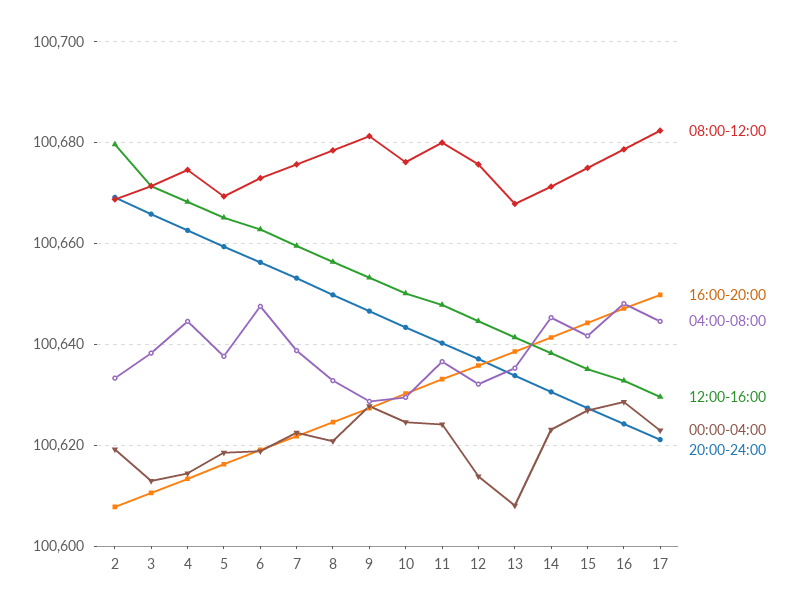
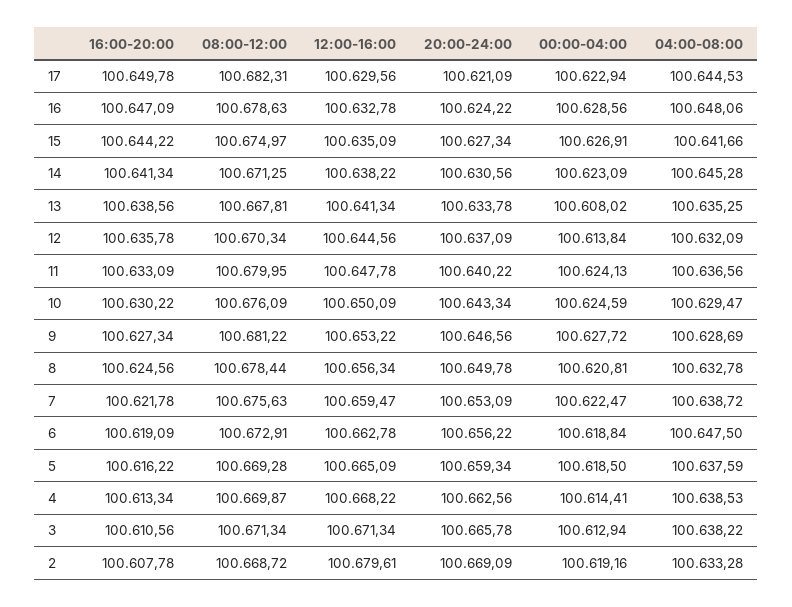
  {
    "08:00-12:00": {
      "2": 100668.72,
      "3": 100671.34,
-     "4": 100674,
+     "4": 100669.87,
      "5": 100669.28,
      "6": 100672.91,
      "7": 100675.63,
      "8": 100678.44,
      "9": 100681.22,
      "10": 100676.09,
      "11": 100679.95,
-     "12": 100676,
+     "12": 100670.34,
      "13": 100667.81,
      "14": 100671.25,
      "15": 100674.97,
      "16": 100678.63,
      "17": 100682.31
    },
    "16:00-20:00": {
      "2": 100607.78,
      "3": 100610.56,
      "4": 100613.34,
      "5": 100616.22,
      "6": 100619.09,
      "7": 100621.78,
      "8": 100624.56,
      "9": 100627.34,
      "10": 100630.22,
      "11": 100633.09,
      "12": 100635.78,
      "13": 100638.56,
      "14": 100641.34,
      "15": 100644.22,
      "16": 100647.09,
      "17": 100649.78
    },
    "04:00-08:00": {
      "2": 100633.28,
      "3": 100638.22,
-     "4": 100644,
+     "4": 100638.53,
      "5": 100637.59,
      "6": 100647.5,
      "7": 100638.72,
      "8": 100632.78,
      "9": 100628.69,
      "10": 100629.47,
      "11": 100636.56,
      "12": 100632.09,
      "13": 100635.25,
      "14": 100645.28,
      "15": 100641.66,
      "16": 100648.06,
      "17": 100644.53
    },
    "12:00-16:00": {
      "2": 100679.61,
      "3": 100671.34,
      "4": 100668.22,
      "5": 100665.09,
      "6": 100662.78,
      "7": 100659.47,
      "8": 100656.34,
      "9": 100653.22,
      "10": 100650.09,
      "11": 100647.78,
      "12": 100644.56,
      "13": 100641.34,
      "14": 100638.22,
      "15": 100635.09,
      "16": 100632.78,
      "17": 100629.56
    },
    "00:00-04:00": {
      "2": 100619.16,
      "3": 100612.94,
      "4": 100614.41,
      "5": 100618.5,
      "6": 100618.84,
      "7": 100622.47,
      "8": 100620.81,
      "9": 100627.72,
      "10": 100624.59,
      "11": 100624.13,
      "12": 100613.84,
      "13": 100608.02,
      "14": 100623.09,
      "15": 100626.91,
      "16": 100628.56,
      "17": 100622.94
    },
    "20:00-24:00": {
      "2": 100669.09,
      "3": 100665.78,
      "4": 100662.56,
      "5": 100659.34,
      "6": 100656.22,
      "7": 100653.09,
      "8": 100649.78,
      "9": 100646.56,
      "10": 100643.34,
      "11": 100640.22,
      "12": 100637.09,
      "13": 100633.78,
      "14": 100630.56,
      "15": 100627.34,
      "16": 100624.22,
      "17": 100621.09
    }
  }

